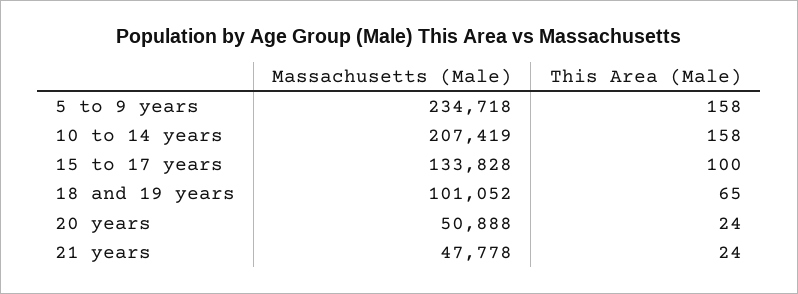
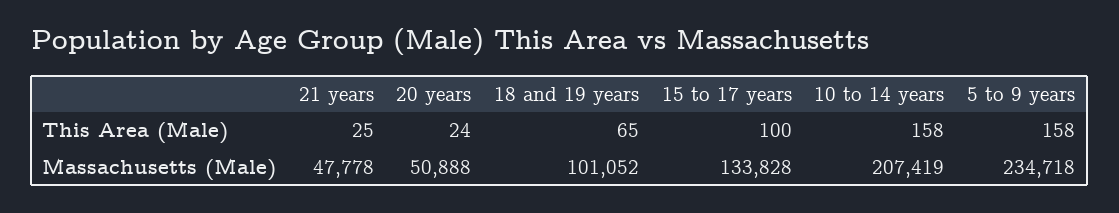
  {
    "Massachusetts (Male)": {
      "5 to 9 years": 234718,
      "10 to 14 years": 207419,
      "15 to 17 years": 133828,
      "18 and 19 years": 101052,
      "20 years": 50888,
      "21 years": 47778
    },
    "This Area (Male)": {
      "5 to 9 years": 158,
      "10 to 14 years": 158,
      "15 to 17 years": 100,
      "18 and 19 years": 65,
      "20 years": 24,
-     "21 years": 24
+     "21 years": 25
    }
  }

